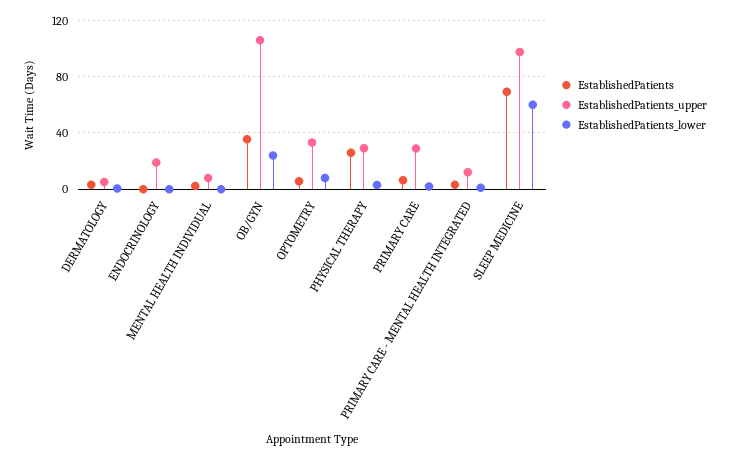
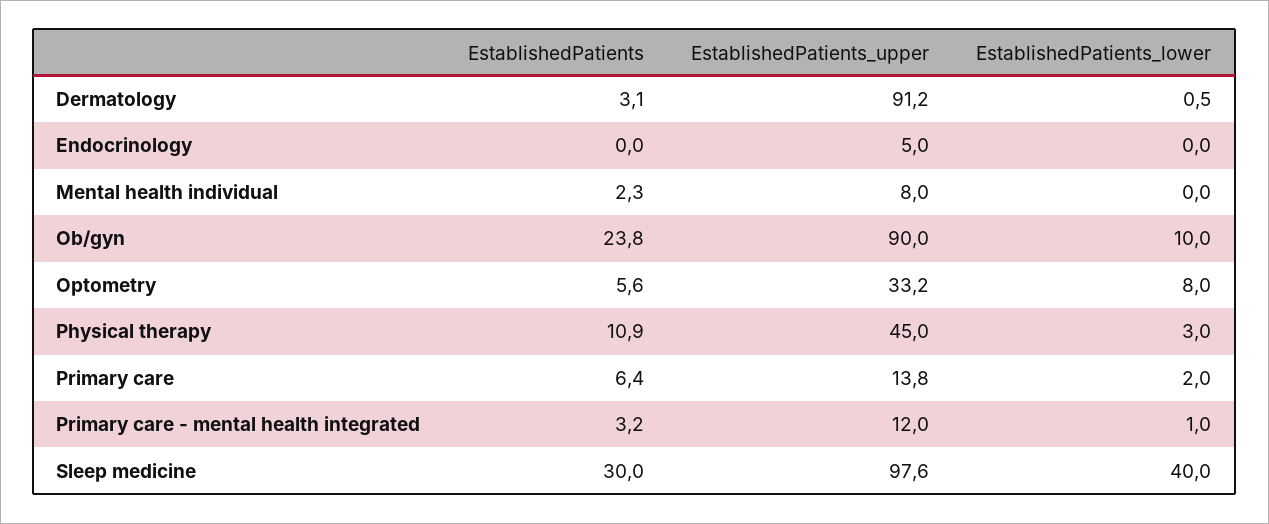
  {
    "EstablishedPatients": {
      "DERMATOLOGY": 3.1,
      "ENDOCRINOLOGY": 0,
      "MENTAL HEALTH INDIVIDUAL": 2.3,
-     "OB/GYN": 35,
+     "OB/GYN": 23.8,
      "OPTOMETRY": 5.6,
-     "PHYSICAL THERAPY": 25,
+     "PHYSICAL THERAPY": 10.9,
      "PRIMARY CARE": 6.4,
      "PRIMARY CARE - MENTAL HEALTH INTEGRATED": 3.2,
-     "SLEEP MEDICINE": 70
+     "SLEEP MEDICINE": 30
    },
    "EstablishedPatients_upper": {
-     "DERMATOLOGY": 5,
+     "DERMATOLOGY": 91.2,
-     "ENDOCRINOLOGY": 20,
+     "ENDOCRINOLOGY": 5,
      "MENTAL HEALTH INDIVIDUAL": 8,
-     "OB/GYN": 105,
+     "OB/GYN": 90,
      "OPTOMETRY": 33.2,
-     "PHYSICAL THERAPY": 30,
+     "PHYSICAL THERAPY": 45,
-     "PRIMARY CARE": 30,
+     "PRIMARY CARE": 13.8,
      "PRIMARY CARE - MENTAL HEALTH INTEGRATED": 12,
      "SLEEP MEDICINE": 97.6
    },
    "EstablishedPatients_lower": {
      "DERMATOLOGY": 0.5,
      "ENDOCRINOLOGY": 0,
      "MENTAL HEALTH INDIVIDUAL": 0,
-     "OB/GYN": 25,
+     "OB/GYN": 10,
      "OPTOMETRY": 8,
      "PHYSICAL THERAPY": 3,
      "PRIMARY CARE": 2,
      "PRIMARY CARE - MENTAL HEALTH INTEGRATED": 1,
-     "SLEEP MEDICINE": 60
+     "SLEEP MEDICINE": 40
    }
  }

